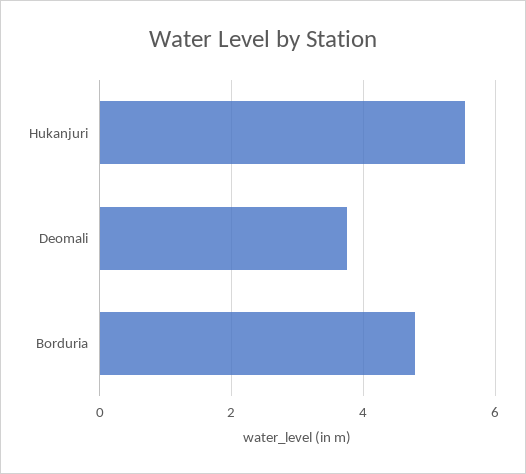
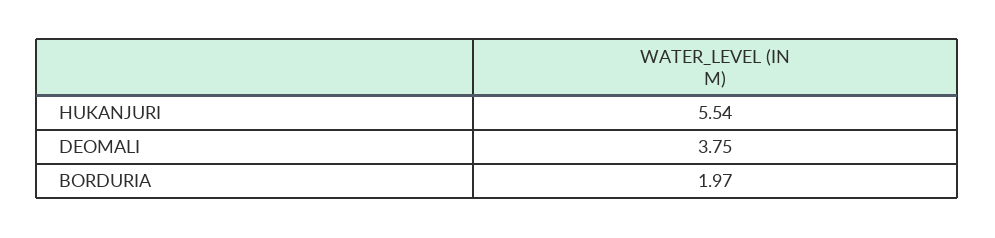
  {
    "Hukanjuri": 5.54,
    "Deomali": 3.75,
-   "Borduria": 4.8
+   "Borduria": 1.97
  }

